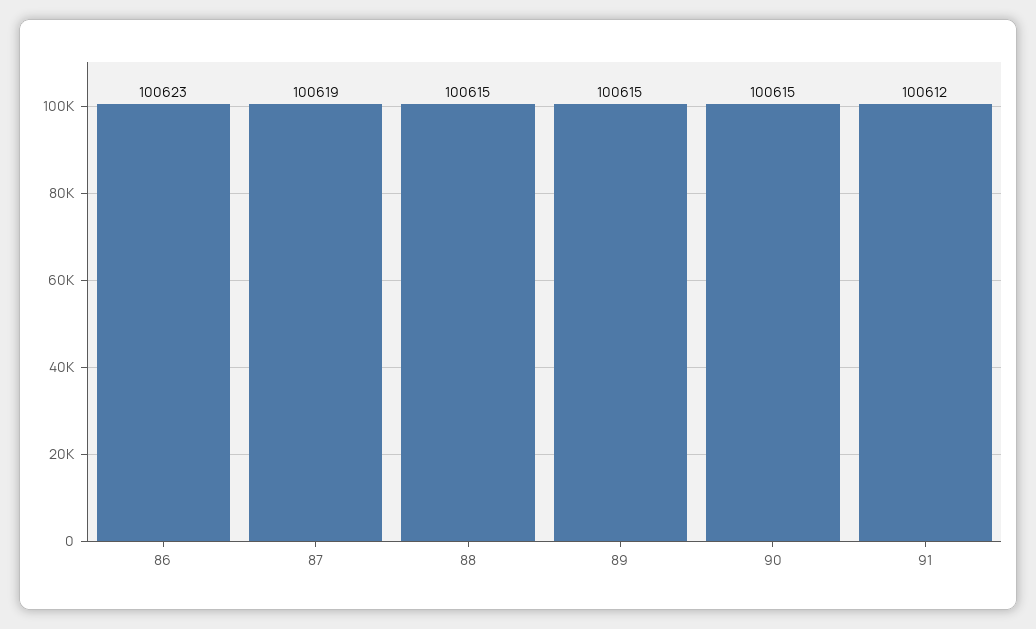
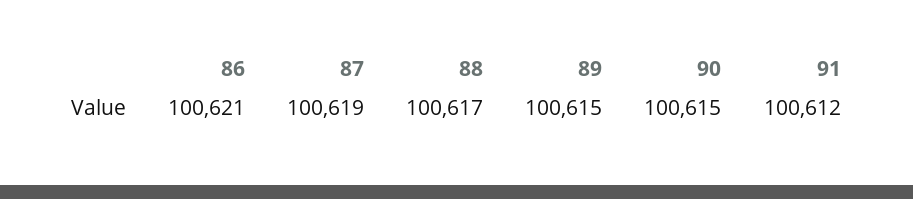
  {
-   "86": 100623,
+   "86": 100621,
    "87": 100619,
-   "88": 100615,
+   "88": 100617,
    "89": 100615,
    "90": 100615,
    "91": 100612
  }

